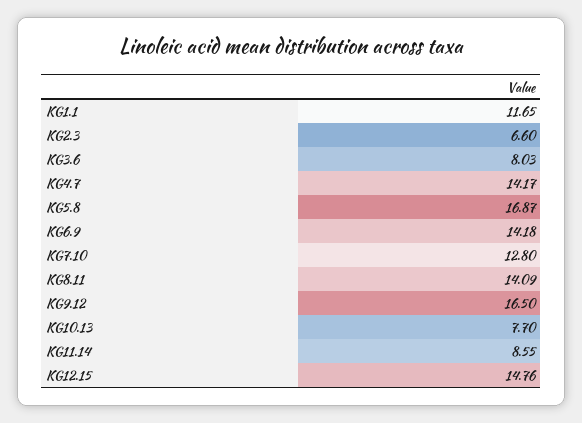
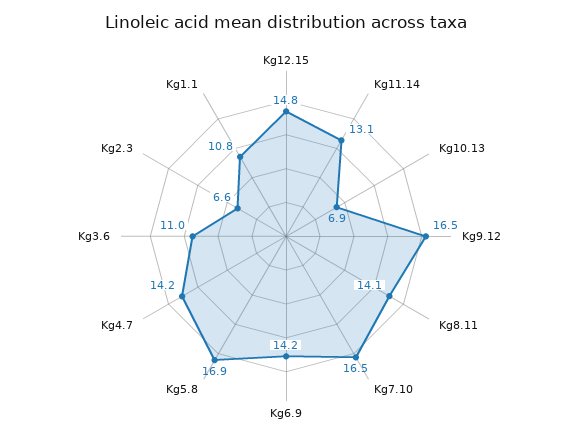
  {
-   "KG1.1": 11.65,
+   "KG1.1": 10.8,
    "KG2.3": 6.6,
-   "KG3.6": 8.03,
+   "KG3.6": 11,
    "KG4.7": 14.17,
    "KG5.8": 16.87,
    "KG6.9": 14.18,
-   "KG7.10": 12.8,
+   "KG7.10": 16.5,
    "KG8.11": 14.09,
    "KG9.12": 16.5,
-   "KG10.13": 7.7,
+   "KG10.13": 6.9,
-   "KG11.14": 8.55,
+   "KG11.14": 13.1,
    "KG12.15": 14.76
  }

